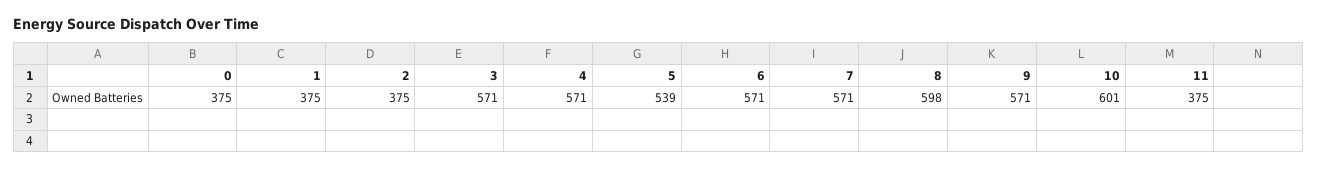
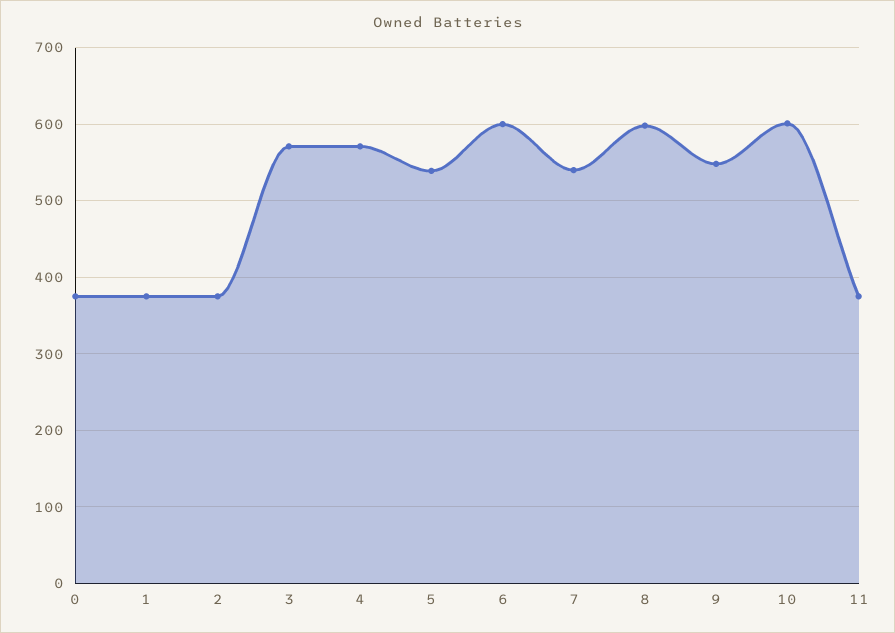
  {
    "0": 375,
    "1": 375,
    "2": 375,
    "3": 571,
    "4": 571,
    "5": 539,
-   "6": 571,
+   "6": 600,
-   "7": 571,
+   "7": 540,
    "8": 598,
-   "9": 571,
+   "9": 550,
    "10": 601,
    "11": 375
  }

